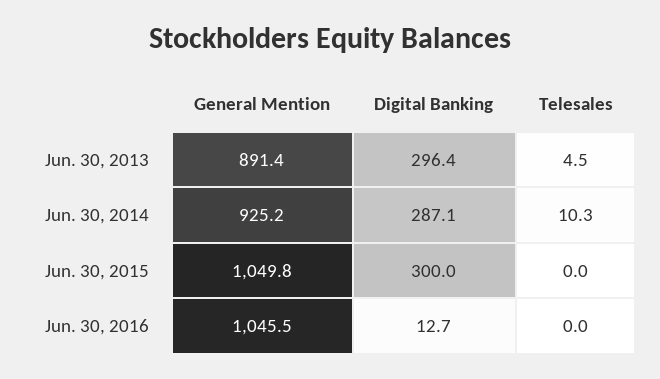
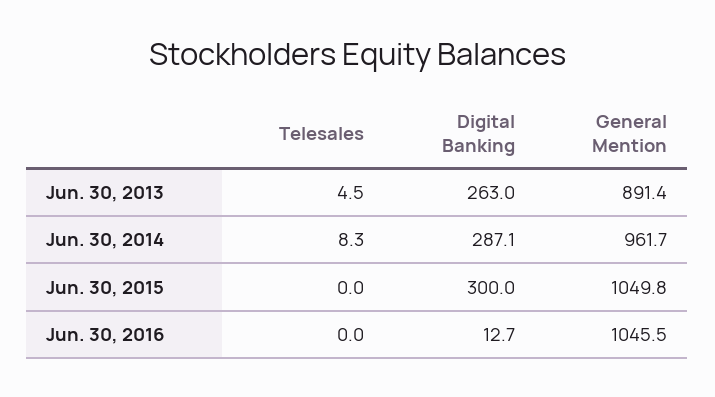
  {
    "General Mention": {
      "Jun. 30, 2013": 891.4,
-     "Jun. 30, 2014": 925.2,
+     "Jun. 30, 2014": 961.7,
      "Jun. 30, 2015": 1049.8,
      "Jun. 30, 2016": 1045.5
    },
    "Digital Banking": {
-     "Jun. 30, 2013": 296.4,
+     "Jun. 30, 2013": 263,
      "Jun. 30, 2014": 287.1,
      "Jun. 30, 2015": 300,
      "Jun. 30, 2016": 12.7
    },
    "Telesales": {
      "Jun. 30, 2013": 4.5,
-     "Jun. 30, 2014": 10.3,
+     "Jun. 30, 2014": 8.3,
      "Jun. 30, 2015": 0,
      "Jun. 30, 2016": 0
    }
  }

